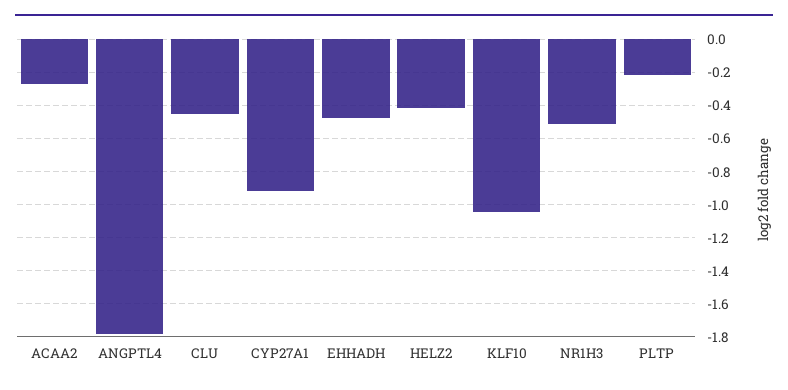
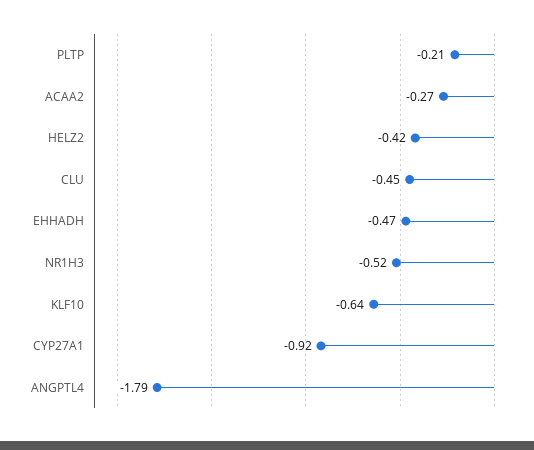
  {
    "ACAA2": -0.27,
    "ANGPTL4": -1.79,
    "CLU": -0.45,
    "CYP27A1": -0.92,
    "EHHADH": -0.47,
    "HELZ2": -0.42,
-   "KLF10": -1.05,
+   "KLF10": -0.64,
    "NR1H3": -0.52,
    "PLTP": -0.21
  }

